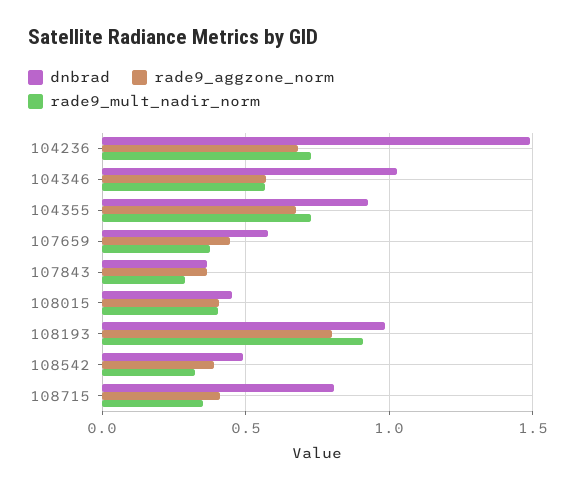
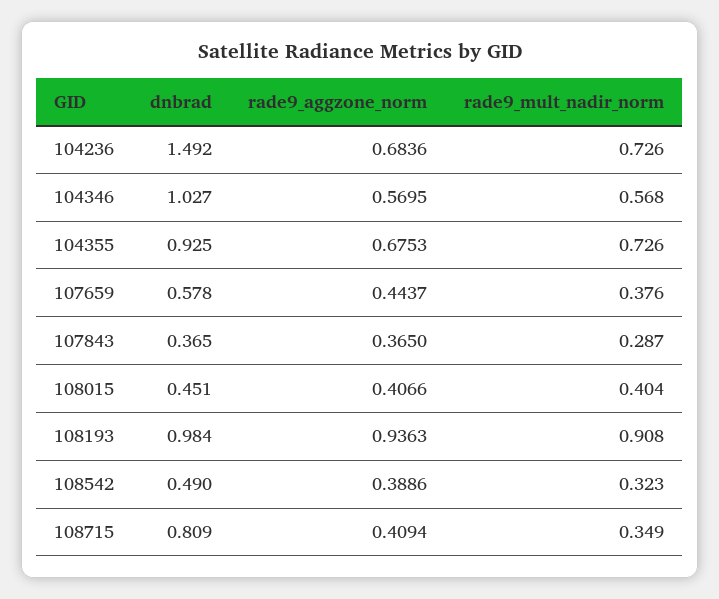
  {
    "dnbrad": {
      "104236": 1.492,
      "104346": 1.027,
      "104355": 0.925,
      "107659": 0.578,
      "107843": 0.365,
      "108015": 0.451,
      "108193": 0.984,
      "108542": 0.49,
      "108715": 0.809
    },
    "rade9_aggzone_norm": {
      "104236": 0.6836,
      "104346": 0.5695,
      "104355": 0.6753,
      "107659": 0.4437,
      "107843": 0.365,
      "108015": 0.4066,
-     "108193": 0.8,
+     "108193": 0.9363,
      "108542": 0.3886,
      "108715": 0.4094
    },
    "rade9_mult_nadir_norm": {
      "104236": 0.726,
      "104346": 0.568,
      "104355": 0.726,
      "107659": 0.376,
      "107843": 0.287,
      "108015": 0.404,
      "108193": 0.908,
      "108542": 0.323,
      "108715": 0.349
    }
  }

